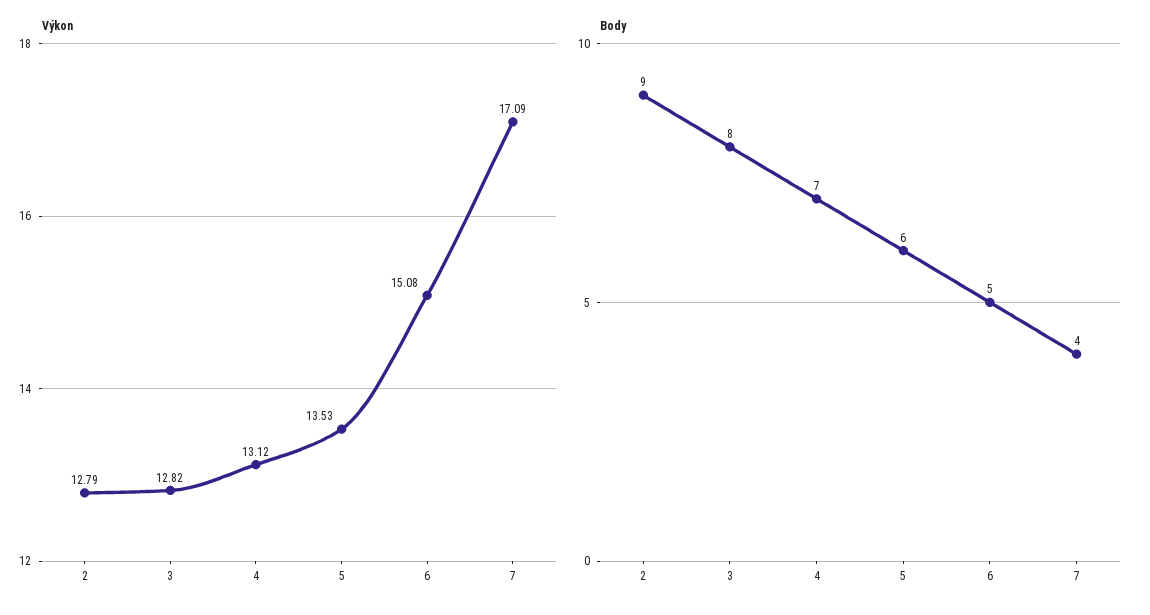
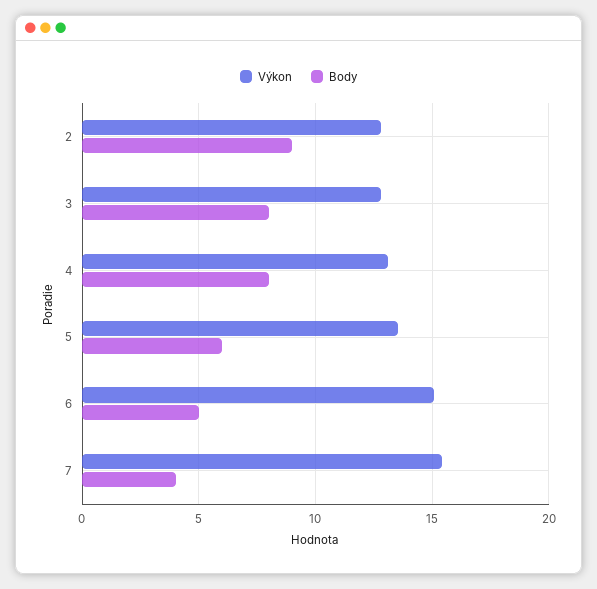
  {
    "Výkon": {
      "2": 12.79,
      "3": 12.82,
      "4": 13.12,
      "5": 13.53,
      "6": 15.08,
-     "7": 17.09
+     "7": 15.5
    },
    "Body": {
      "2": 9,
      "3": 8,
-     "4": 7,
+     "4": 8,
      "5": 6,
      "6": 5,
      "7": 4
    }
  }

